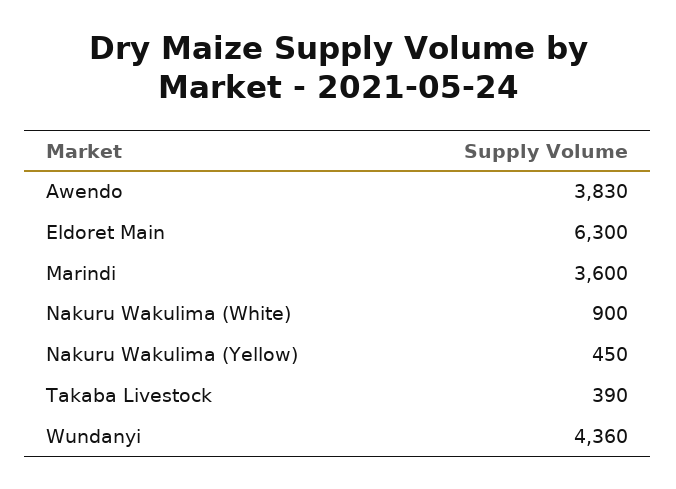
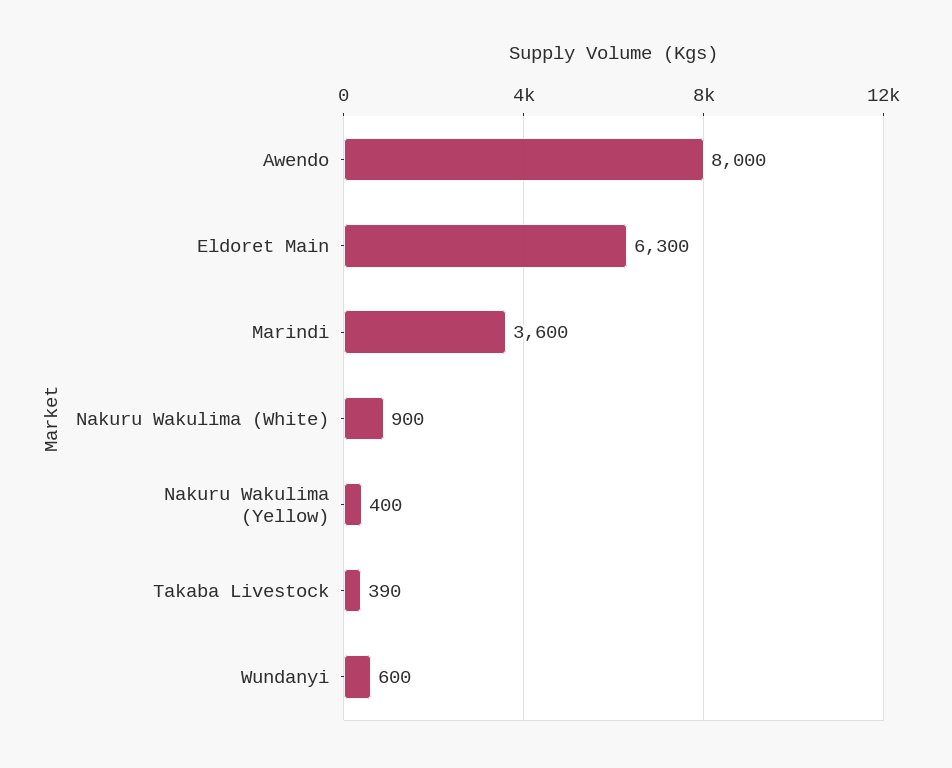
  {
-   "Awendo": 3830,
+   "Awendo": 8000,
    "Eldoret Main": 6300,
    "Marindi": 3600,
    "Nakuru Wakulima (White)": 900,
-   "Nakuru Wakulima (Yellow)": 450,
+   "Nakuru Wakulima (Yellow)": 400,
    "Takaba Livestock": 390,
-   "Wundanyi": 4360
+   "Wundanyi": 600
  }

